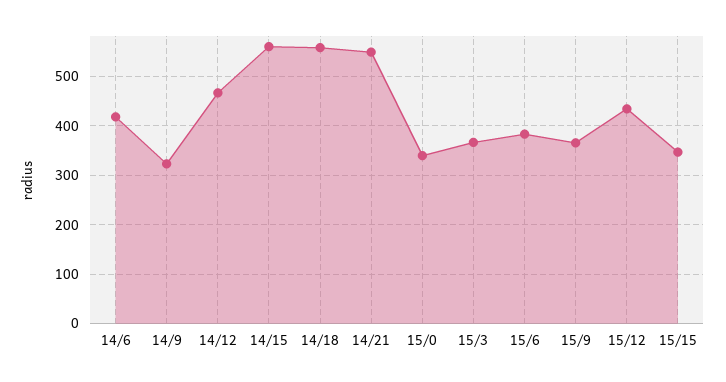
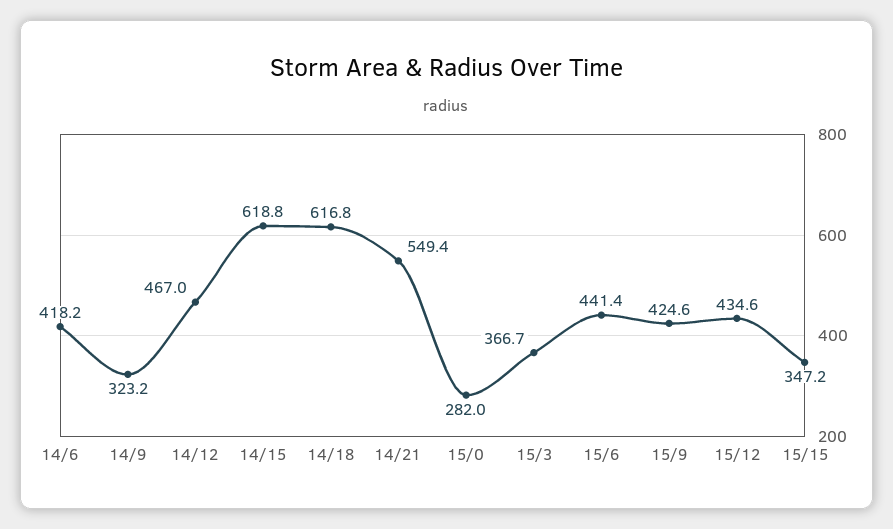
  {
    "14/6": 418.2,
    "14/9": 323.2,
    "14/12": 467,
-   "14/15": 560,
+   "14/15": 618.8,
-   "14/18": 560,
+   "14/18": 616.8,
    "14/21": 549.4,
-   "15/0": 340,
+   "15/0": 282,
    "15/3": 366.7,
-   "15/6": 380,
+   "15/6": 441.4,
-   "15/9": 360,
+   "15/9": 424.6,
    "15/12": 434.6,
    "15/15": 347.2
  }

